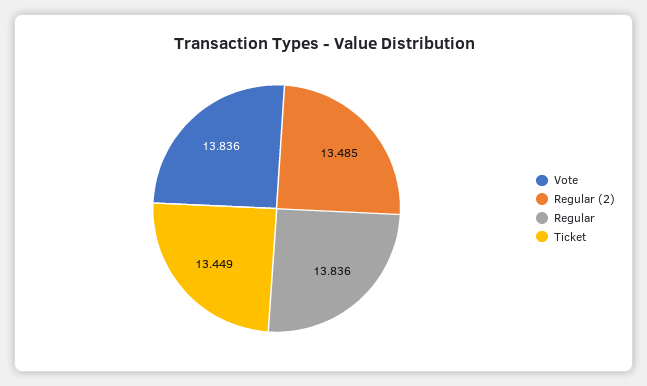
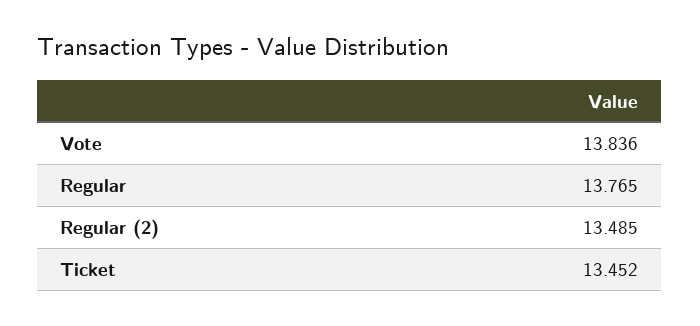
  {
    "Vote": 13.836,
    "Regular (2)": 13.485,
-   "Regular": 13.836,
+   "Regular": 13.765,
-   "Ticket": 13.449
+   "Ticket": 13.452
  }

